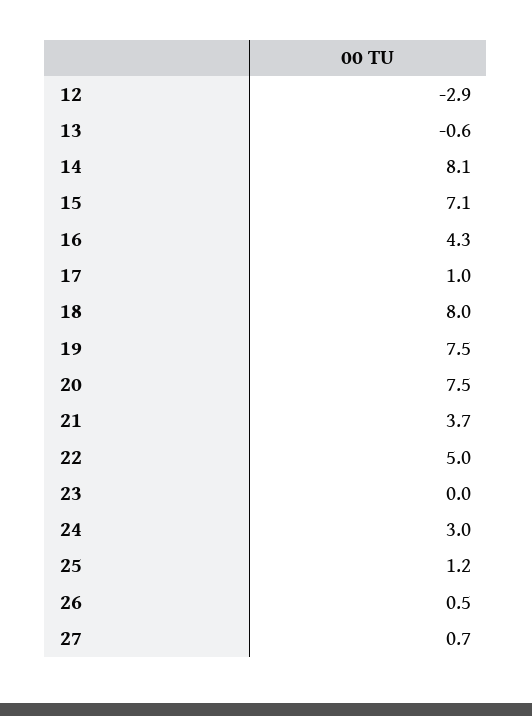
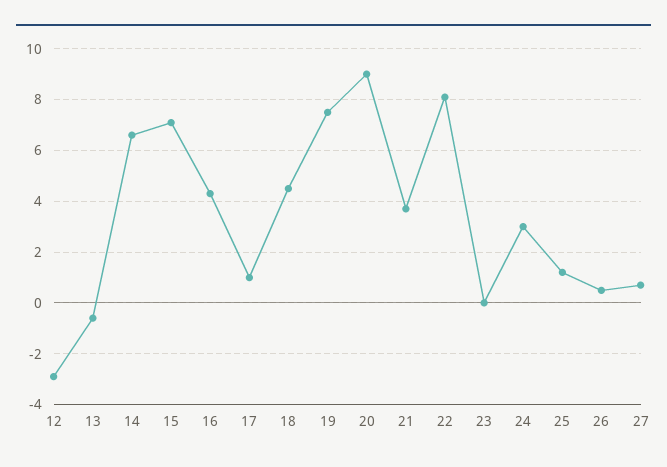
  {
    "12": -2.9,
    "13": -0.6,
-   "14": 8.1,
+   "14": 6.5,
    "15": 7.1,
    "16": 4.3,
    "17": 1,
-   "18": 8,
+   "18": 4.5,
    "19": 7.5,
-   "20": 7.5,
+   "20": 9,
    "21": 3.7,
-   "22": 5,
+   "22": 8,
    "23": 0,
    "24": 3,
    "25": 1.2,
    "26": 0.5,
    "27": 0.7
  }

